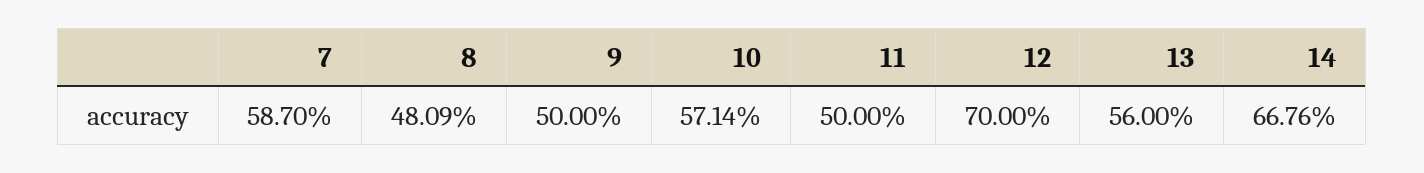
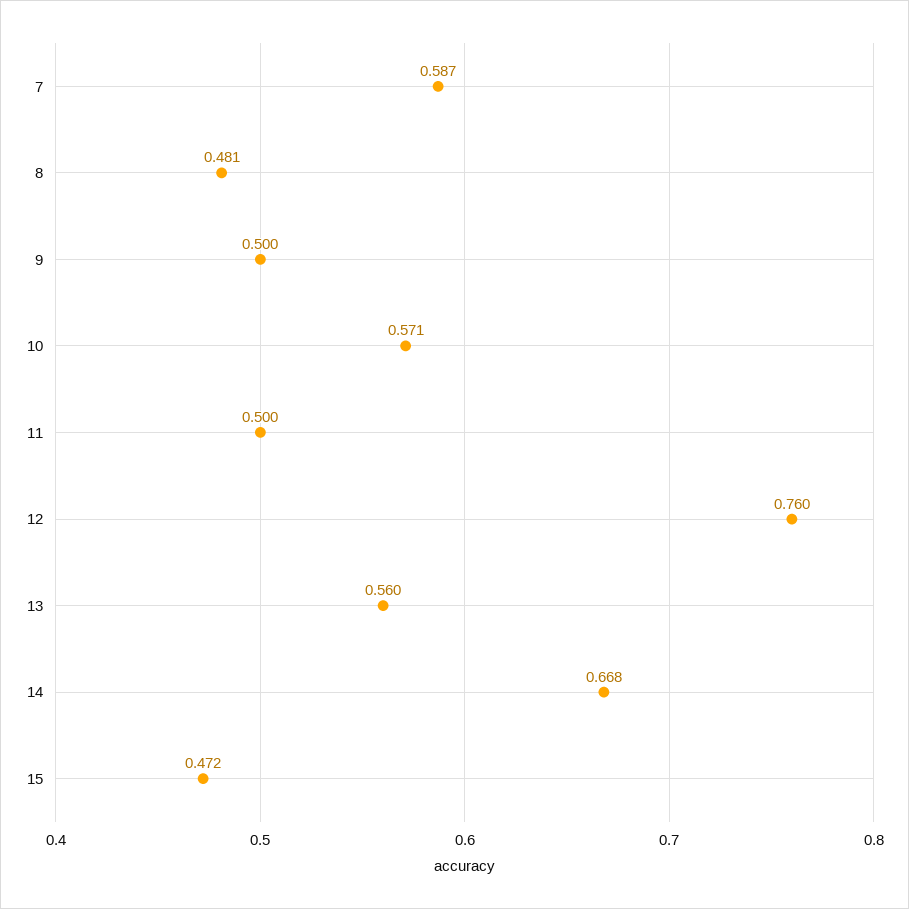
  {
    "7": 0.587,
    "8": 0.4809,
    "9": 0.5,
    "10": 0.5714,
    "11": 0.5,
-   "12": 0.7,
+   "12": 0.76,
    "13": 0.56,
-   "14": 0.6676
+   "14": 0.6676,
+   "15": 0.472
  }

